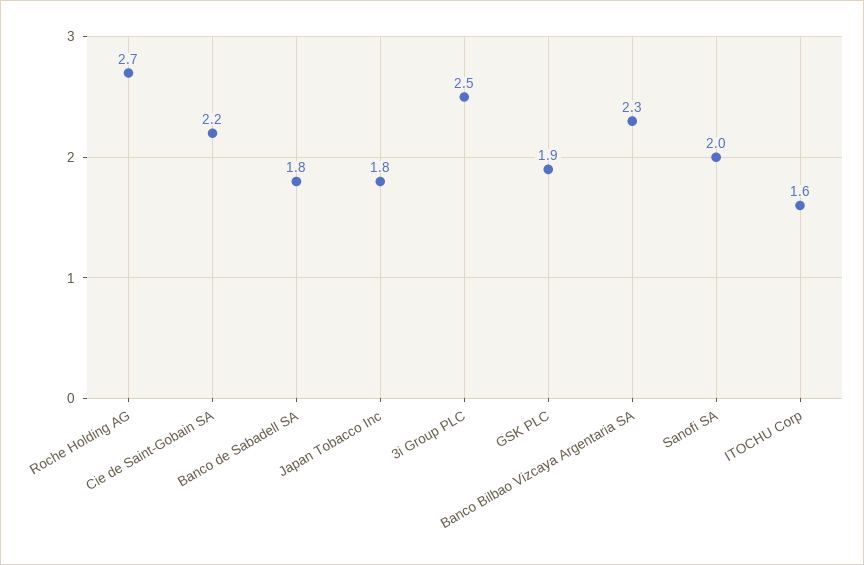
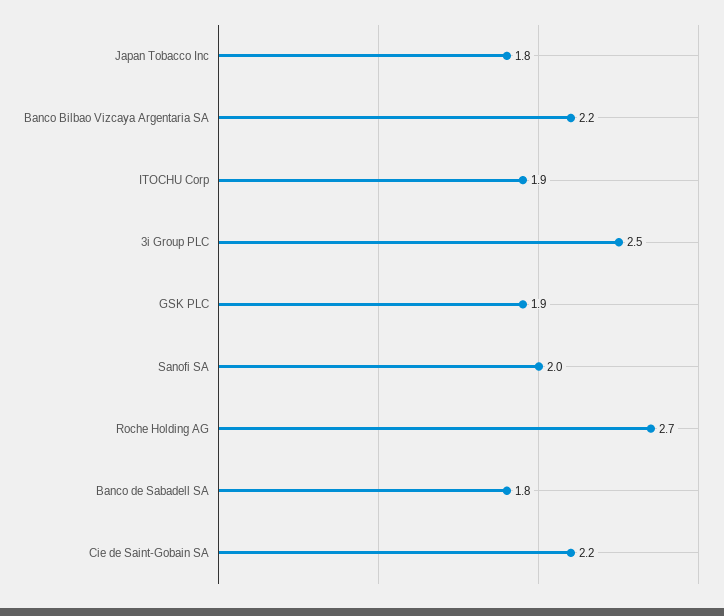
  {
    "Roche Holding AG": 2.7,
    "Cie de Saint-Gobain SA": 2.2,
    "Banco de Sabadell SA": 1.8,
    "Japan Tobacco Inc": 1.8,
    "3i Group PLC": 2.5,
    "GSK PLC": 1.9,
-   "Banco Bilbao Vizcaya Argentaria SA": 2.3,
+   "Banco Bilbao Vizcaya Argentaria SA": 2.2,
    "Sanofi SA": 2,
-   "ITOCHU Corp": 1.6
+   "ITOCHU Corp": 1.9
  }

